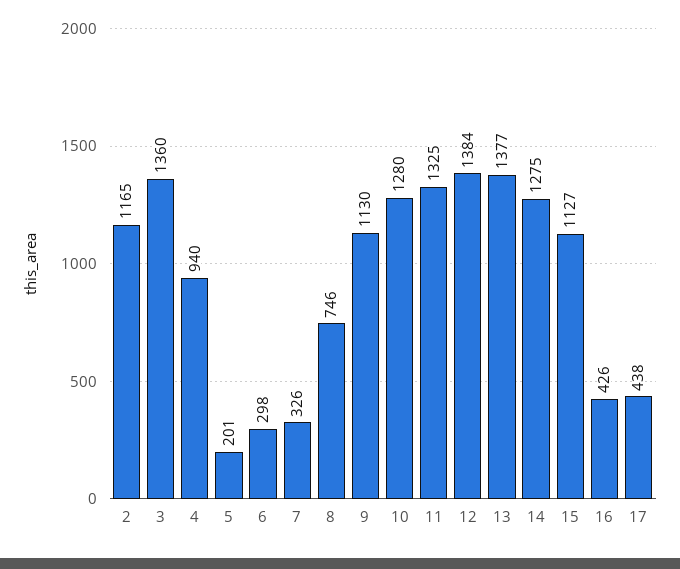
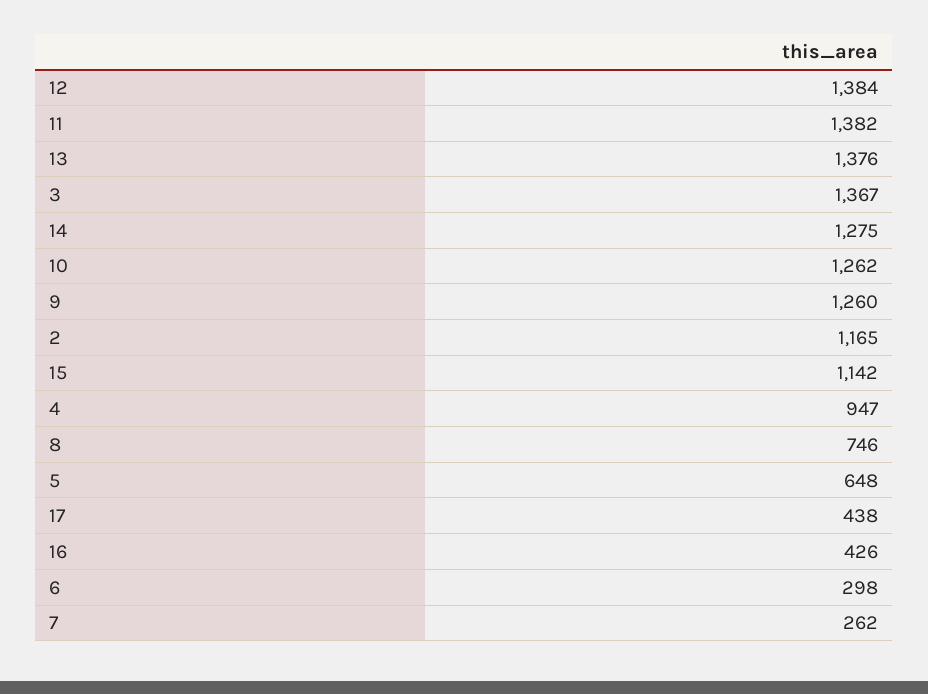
  {
    "2": 1165,
-   "3": 1360,
+   "3": 1367,
-   "4": 940,
+   "4": 947,
-   "5": 201,
+   "5": 648,
    "6": 298,
-   "7": 326,
+   "7": 262,
    "8": 746,
-   "9": 1130,
+   "9": 1260,
-   "10": 1280,
+   "10": 1262,
-   "11": 1325,
+   "11": 1382,
    "12": 1384,
-   "13": 1377,
+   "13": 1376,
    "14": 1275,
-   "15": 1127,
+   "15": 1142,
    "16": 426,
    "17": 438
  }

